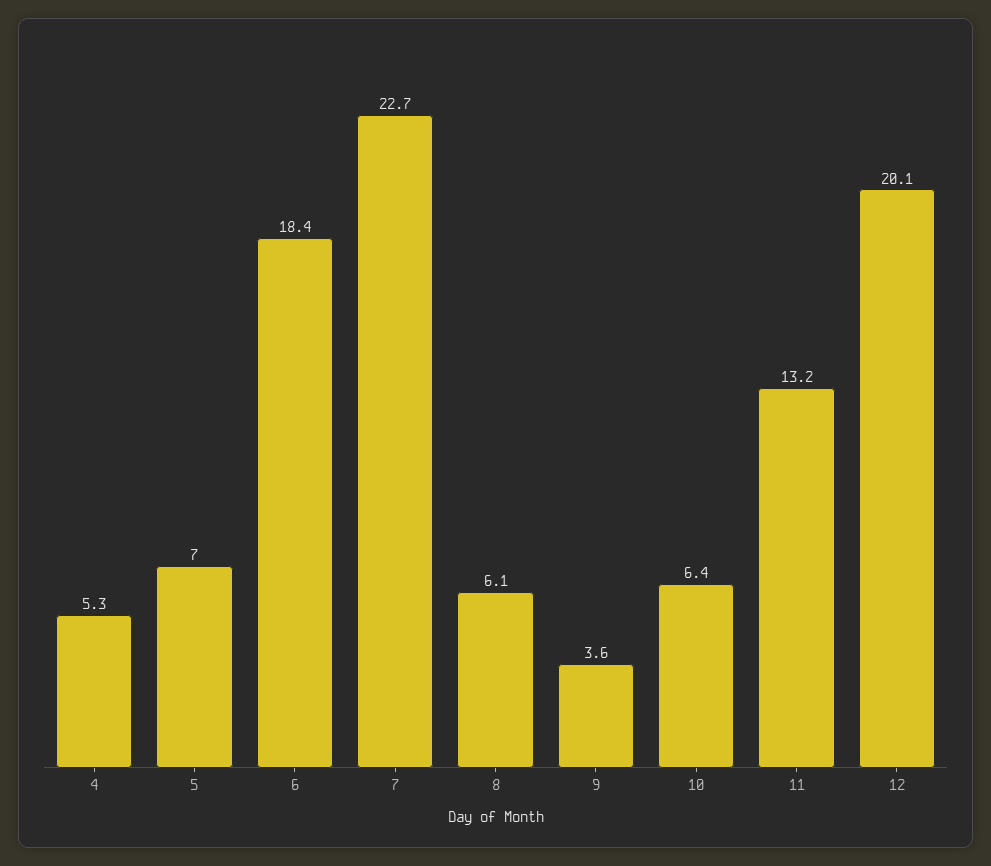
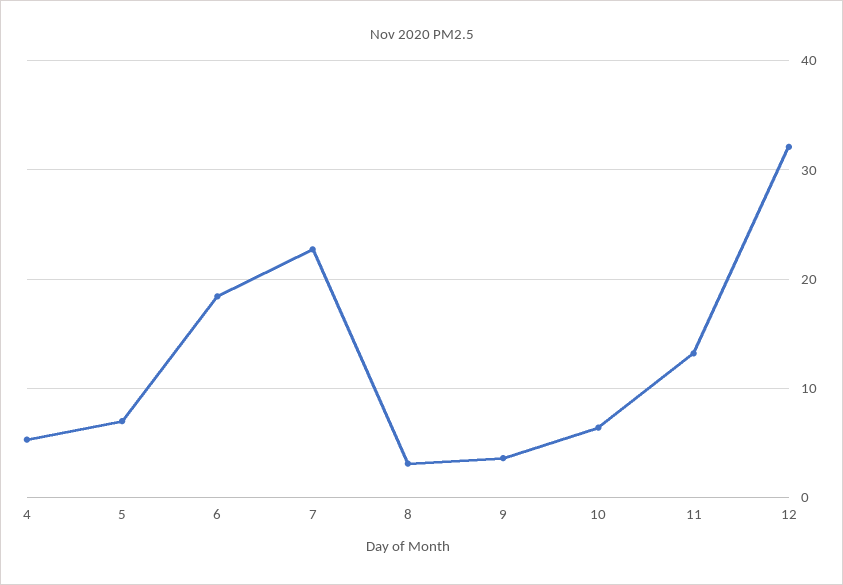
  {
    "4": 5.3,
    "5": 7,
    "6": 18.4,
    "7": 22.7,
-   "8": 6.1,
+   "8": 3,
    "9": 3.6,
    "10": 6.4,
    "11": 13.2,
-   "12": 20.1
+   "12": 32
  }

